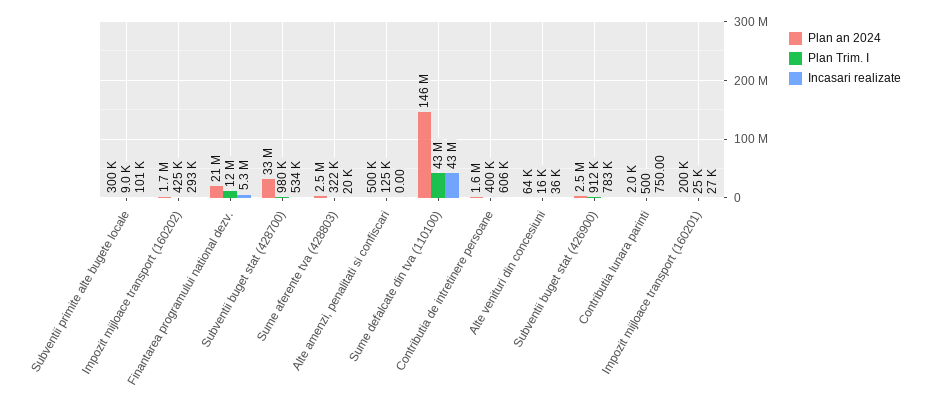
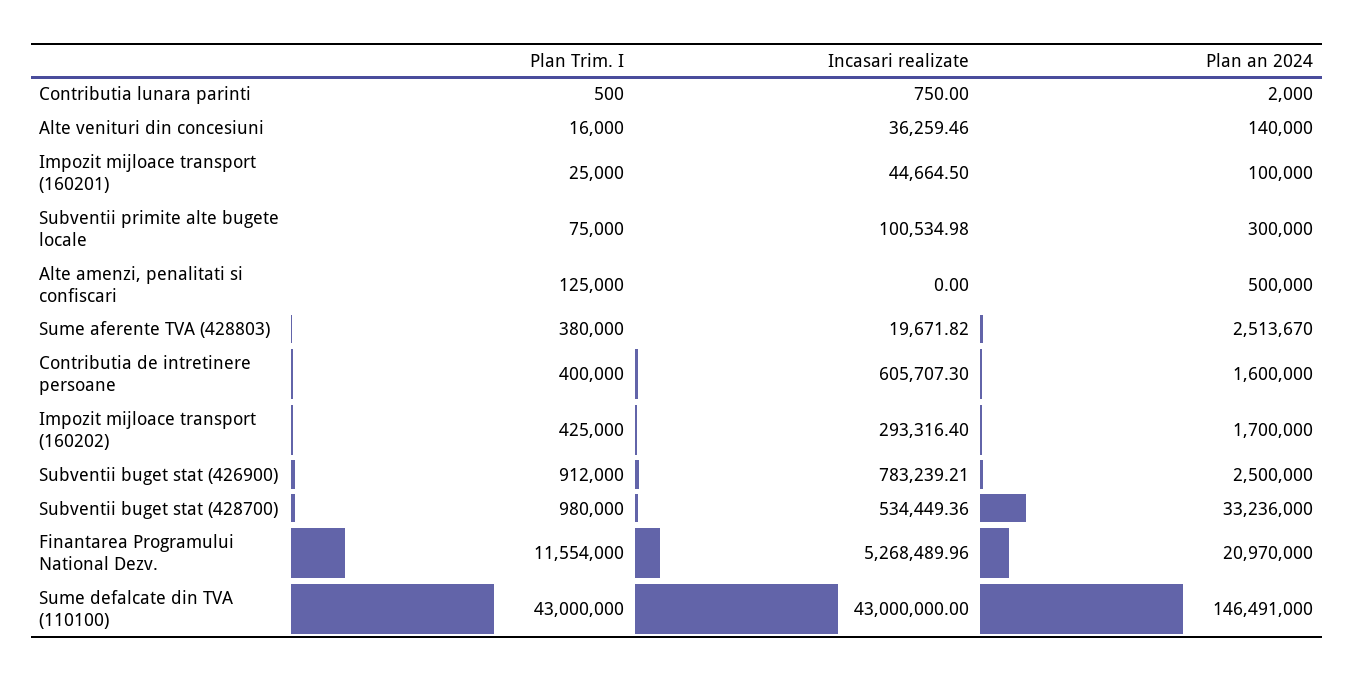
  {
    "Plan an 2024": {
      "Subventii primite alte bugete locale": 300000,
      "Impozit mijloace transport (160202)": 1700000,
      "Finantarea programului national dezv.": 20970000,
      "Subventii buget stat (428700)": 33236000,
      "Sume aferente tva (428803)": 2513670,
      "Alte amenzi, penalitati si confiscari": 500000,
      "Sume defalcate din tva (110100)": 146491000,
      "Contributia de intretinere persoane": 1600000,
-     "Alte venituri din concesiuni": 64000,
+     "Alte venituri din concesiuni": 140000,
      "Subventii buget stat (426900)": 2500000,
      "Contributia lunara parinti": 2000,
-     "Impozit mijloace transport (160201)": 200000
+     "Impozit mijloace transport (160201)": 100000
    },
    "Plan Trim. I": {
-     "Subventii primite alte bugete locale": 9000,
+     "Subventii primite alte bugete locale": 75000,
      "Impozit mijloace transport (160202)": 425000,
      "Finantarea programului national dezv.": 11554000,
      "Subventii buget stat (428700)": 980000,
-     "Sume aferente tva (428803)": 322000,
+     "Sume aferente tva (428803)": 380000,
      "Alte amenzi, penalitati si confiscari": 125000,
      "Sume defalcate din tva (110100)": 43000000,
      "Contributia de intretinere persoane": 400000,
      "Alte venituri din concesiuni": 16000,
      "Subventii buget stat (426900)": 912000,
      "Contributia lunara parinti": 500,
      "Impozit mijloace transport (160201)": 25000
    },
    "Incasari realizate": {
      "Subventii primite alte bugete locale": 100534.98,
      "Impozit mijloace transport (160202)": 293316.4,
      "Finantarea programului national dezv.": 5268489.96,
      "Subventii buget stat (428700)": 534449.36,
      "Sume aferente tva (428803)": 19671.82,
      "Alte amenzi, penalitati si confiscari": 0,
      "Sume defalcate din tva (110100)": 43000000,
      "Contributia de intretinere persoane": 605707.3,
      "Alte venituri din concesiuni": 36259.46,
      "Subventii buget stat (426900)": 783239.21,
      "Contributia lunara parinti": 750,
-     "Impozit mijloace transport (160201)": 27000
+     "Impozit mijloace transport (160201)": 44664.5
    }
  }

